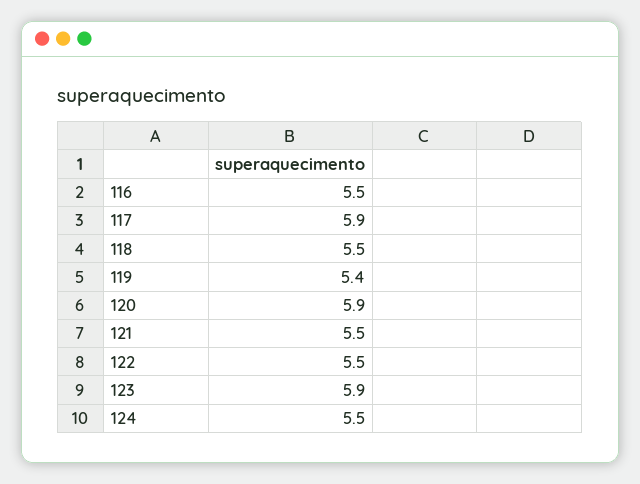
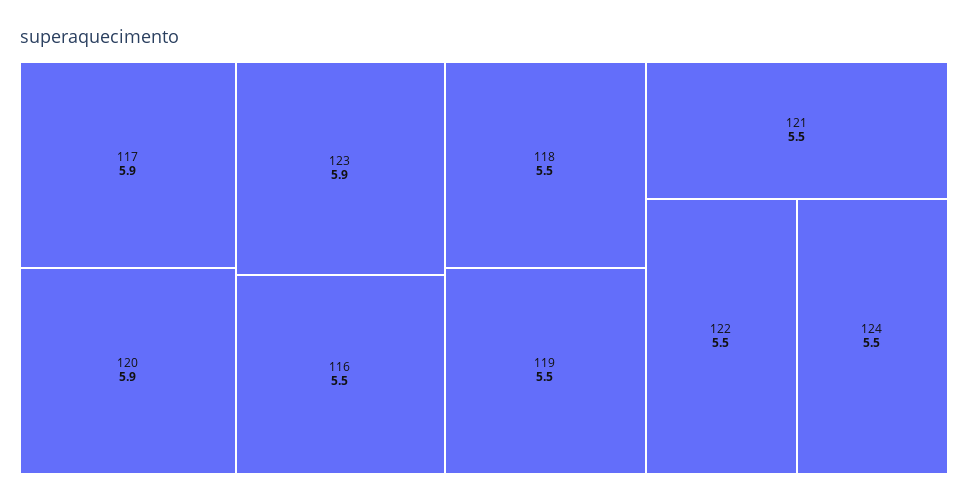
  {
    "116": 5.5,
    "117": 5.9,
    "118": 5.5,
-   "119": 5.4,
+   "119": 5.5,
    "120": 5.9,
    "121": 5.5,
    "122": 5.5,
    "123": 5.9,
    "124": 5.5
  }

